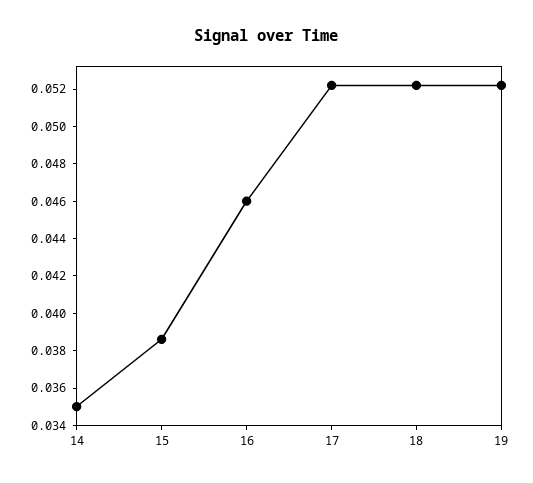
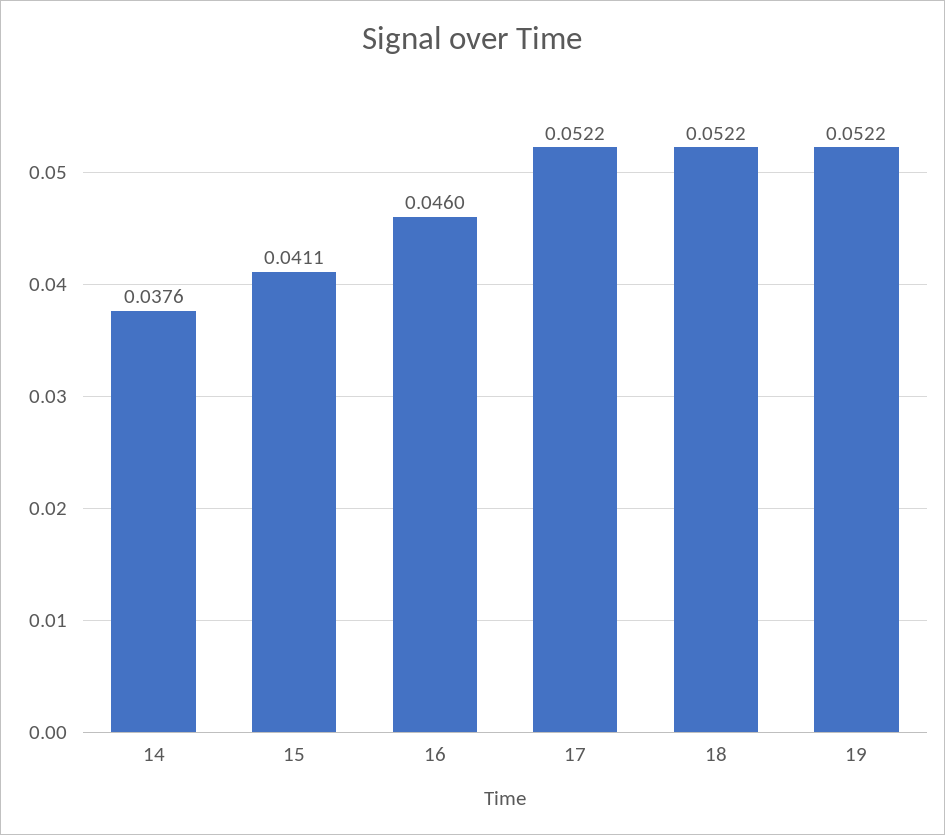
  {
-   "14": 0.035,
+   "14": 0.0376,
-   "15": 0.0385,
+   "15": 0.0411,
    "16": 0.046,
    "17": 0.0522,
    "18": 0.0522,
    "19": 0.0522
  }

